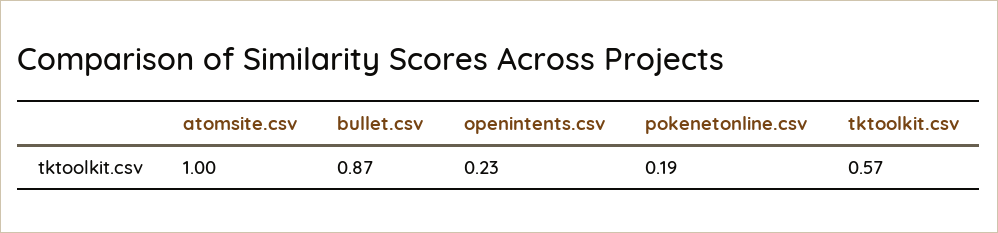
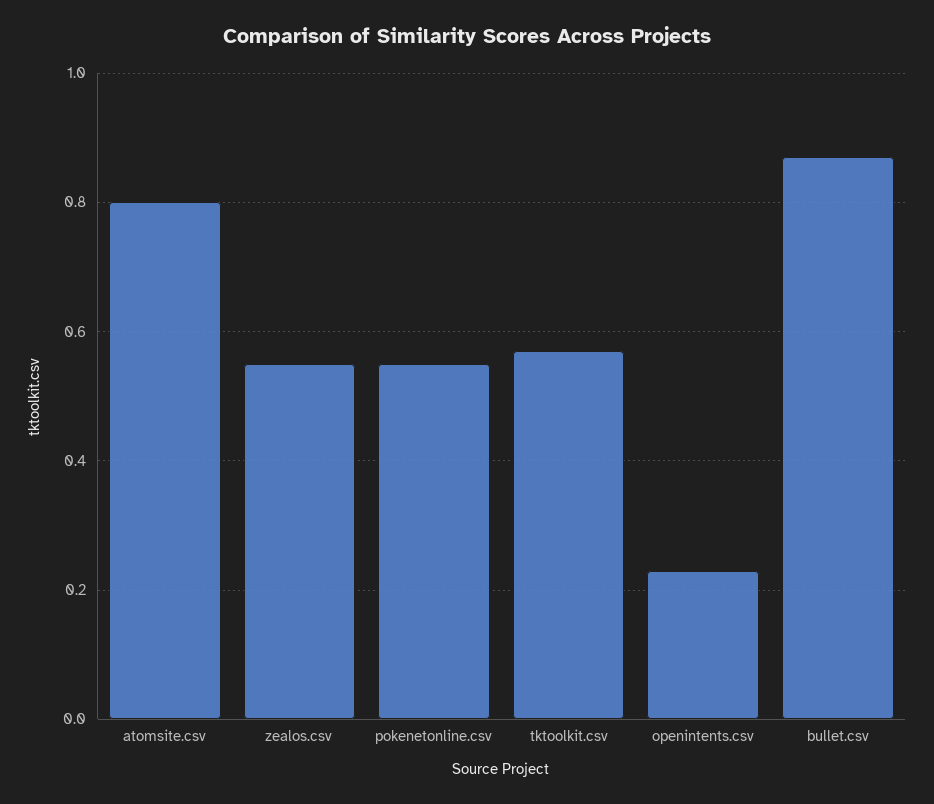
  {
-   "atomsite.csv": 1,
+   "atomsite.csv": 0.8,
    "bullet.csv": 0.87,
    "openintents.csv": 0.23,
-   "pokenetonline.csv": 0.19,
+   "pokenetonline.csv": 0.55,
-   "tktoolkit.csv": 0.57
+   "tktoolkit.csv": 0.57,
+   "zealos.csv": 0.55
  }

